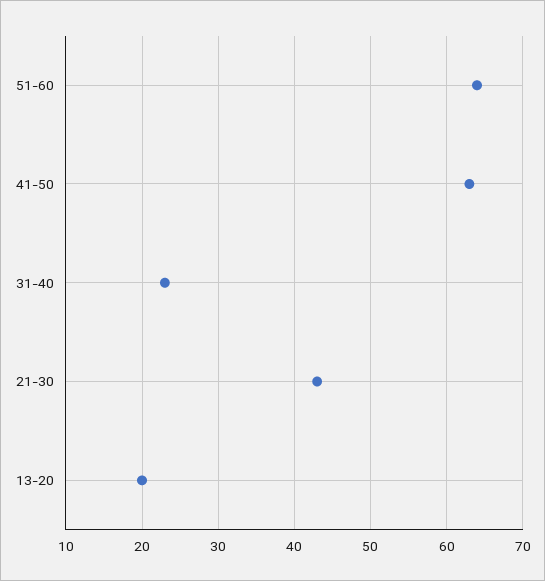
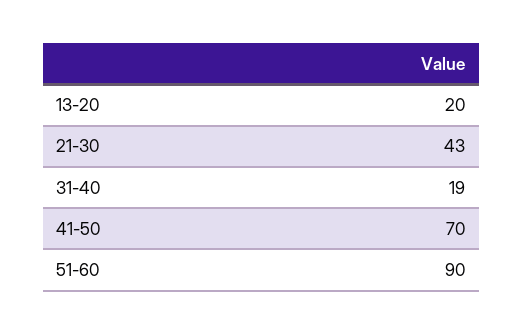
  {
-   "51-60": 64,
+   "51-60": 90,
-   "41-50": 63,
+   "41-50": 70,
-   "31-40": 23,
+   "31-40": 19,
    "21-30": 43,
    "13-20": 20
  }

